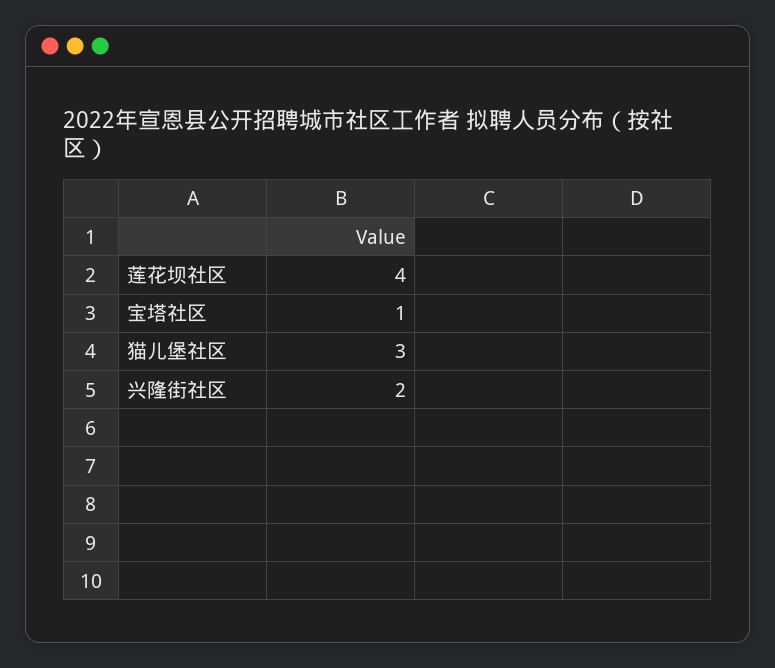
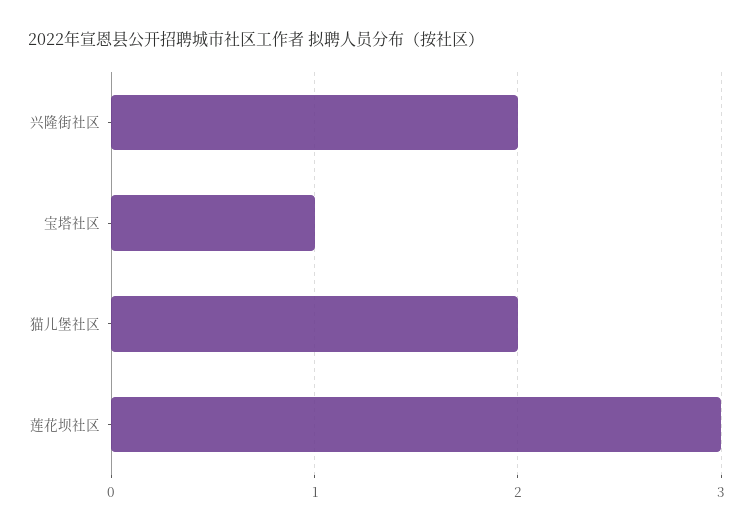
  {
-   "莲花坝社区": 4,
+   "莲花坝社区": 3,
    "宝塔社区": 1,
-   "猫儿堡社区": 3,
+   "猫儿堡社区": 2,
    "兴隆街社区": 2
  }

